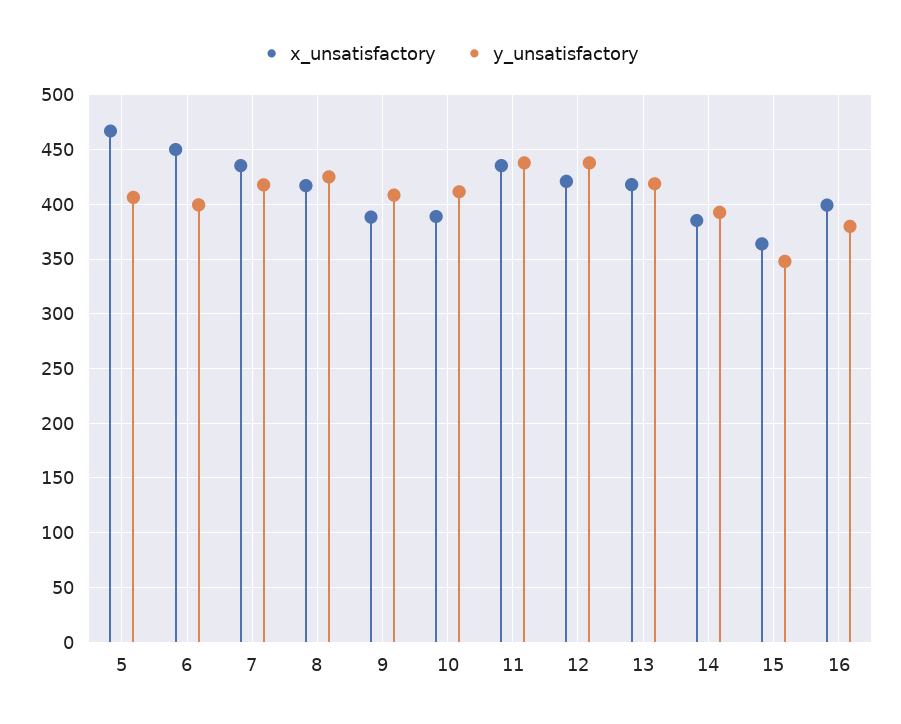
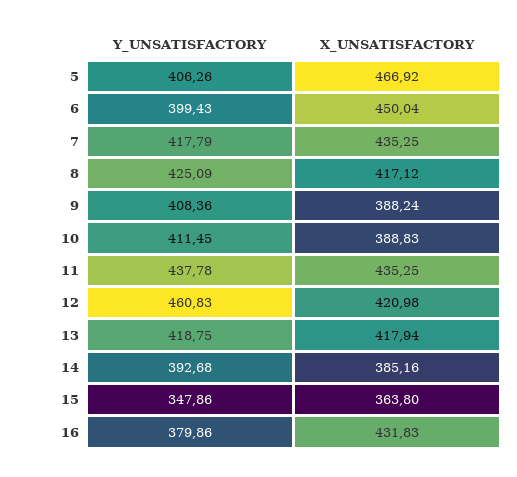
  {
    "x_unsatisfactory": {
      "5": 466.92,
      "6": 450.04,
      "7": 435.25,
      "8": 417.12,
      "9": 388.24,
      "10": 388.83,
      "11": 435.25,
      "12": 420.98,
      "13": 417.94,
      "14": 385.16,
      "15": 363.8,
-     "16": 400
+     "16": 431.83
    },
    "y_unsatisfactory": {
      "5": 406.26,
      "6": 399.43,
      "7": 417.79,
      "8": 425.09,
      "9": 408.36,
      "10": 411.45,
      "11": 437.78,
-     "12": 440,
+     "12": 460.83,
      "13": 418.75,
      "14": 392.68,
      "15": 347.86,
      "16": 379.86
    }
  }

